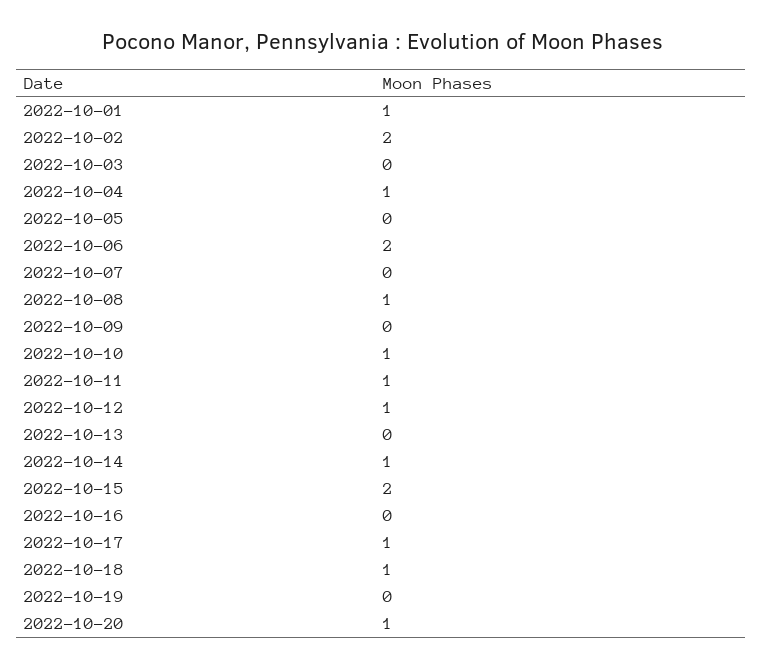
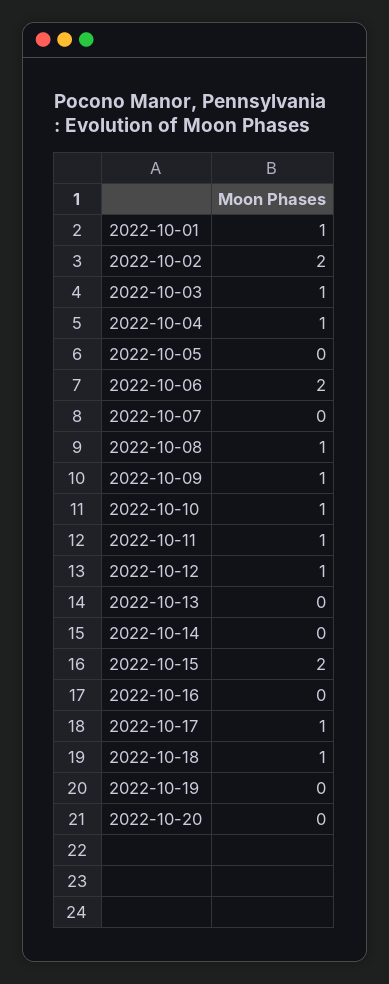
  {
    "2022-10-01": 1,
    "2022-10-02": 2,
-   "2022-10-03": 0,
+   "2022-10-03": 1,
    "2022-10-04": 1,
    "2022-10-05": 0,
    "2022-10-06": 2,
    "2022-10-07": 0,
    "2022-10-08": 1,
-   "2022-10-09": 0,
+   "2022-10-09": 1,
    "2022-10-10": 1,
    "2022-10-11": 1,
    "2022-10-12": 1,
    "2022-10-13": 0,
-   "2022-10-14": 1,
+   "2022-10-14": 0,
    "2022-10-15": 2,
    "2022-10-16": 0,
    "2022-10-17": 1,
    "2022-10-18": 1,
    "2022-10-19": 0,
-   "2022-10-20": 1
+   "2022-10-20": 0
  }

